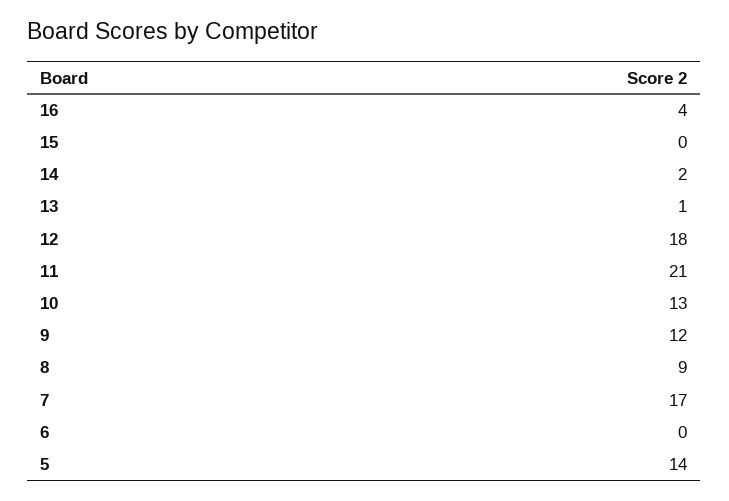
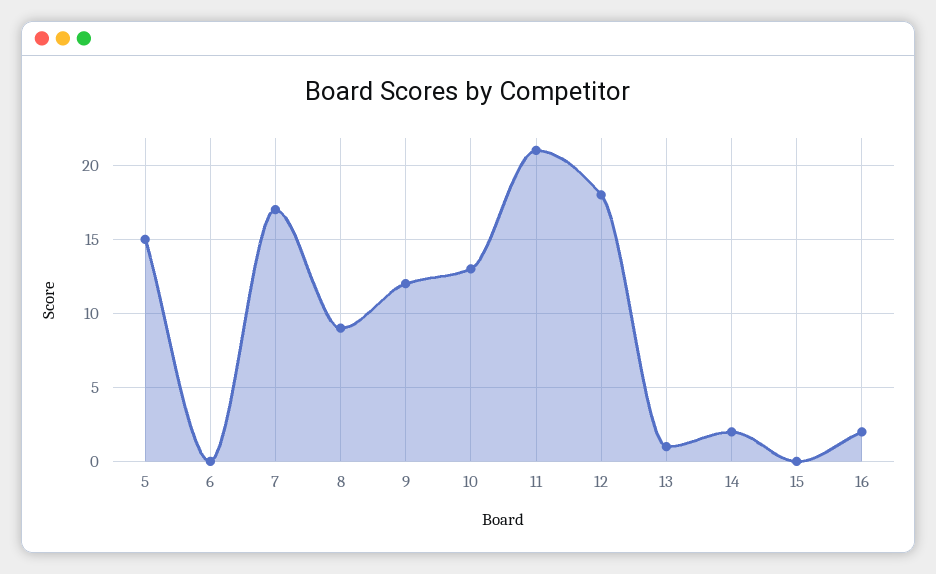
  {
-   "16": 4,
+   "16": 2,
    "15": 0,
    "14": 2,
    "13": 1,
    "12": 18,
    "11": 21,
    "10": 13,
    "9": 12,
    "8": 9,
    "7": 17,
    "6": 0,
-   "5": 14
+   "5": 15
  }

